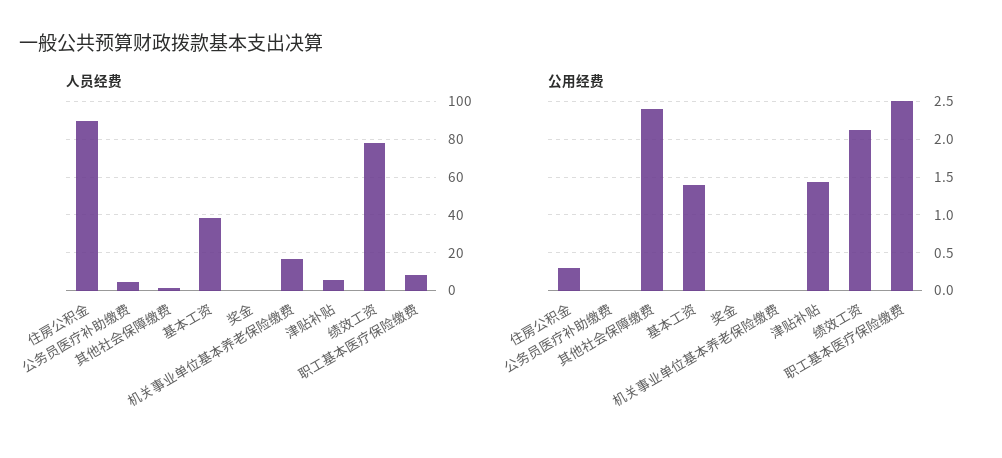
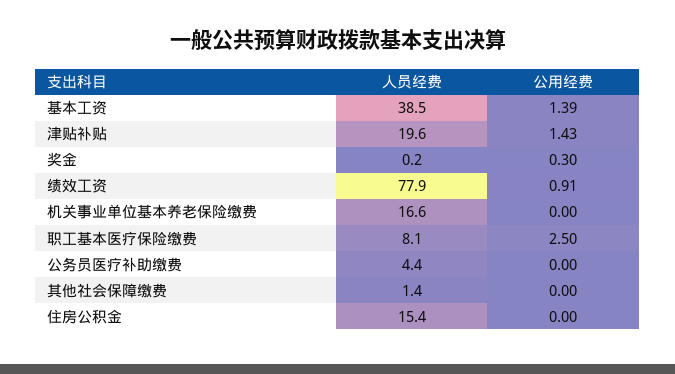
  {
    "人员经费": {
-     "住房公积金": 90,
+     "住房公积金": 15.4,
      "公务员医疗补助缴费": 4.4,
      "其他社会保障缴费": 1.4,
      "基本工资": 38.5,
      "奖金": 0.2,
      "机关事业单位基本养老保险缴费": 16.6,
-     "津贴补贴": 5,
+     "津贴补贴": 19.6,
      "绩效工资": 77.9,
      "职工基本医疗保险缴费": 8.1
    },
    "公用经费": {
-     "住房公积金": 0.3,
+     "住房公积金": 0,
      "公务员医疗补助缴费": 0,
-     "其他社会保障缴费": 2.4,
+     "其他社会保障缴费": 0,
      "基本工资": 1.39,
-     "奖金": 0,
+     "奖金": 0.3,
      "机关事业单位基本养老保险缴费": 0,
      "津贴补贴": 1.43,
-     "绩效工资": 2.1,
+     "绩效工资": 0.91,
      "职工基本医疗保险缴费": 2.5
    }
  }

